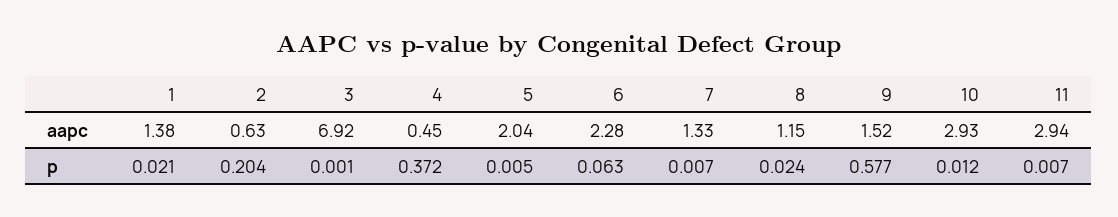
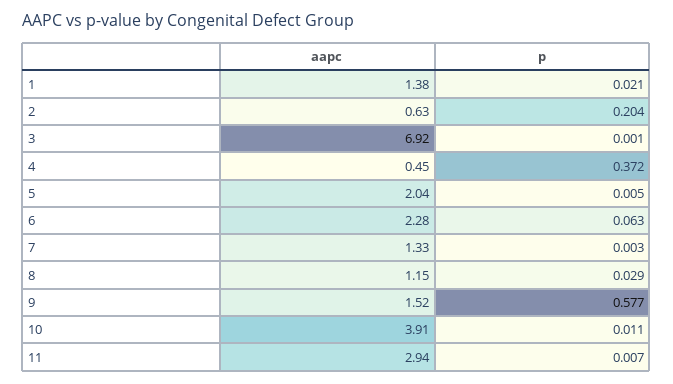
  {
    "1": {
      "aapc": 1.38,
      "p": 0.021
    },
    "2": {
      "aapc": 0.63,
      "p": 0.204
    },
    "3": {
      "aapc": 6.92,
      "p": 0.001
    },
    "4": {
      "aapc": 0.45,
      "p": 0.372
    },
    "5": {
      "aapc": 2.04,
      "p": 0.005
    },
    "6": {
      "aapc": 2.28,
      "p": 0.063
    },
    "7": {
      "aapc": 1.33,
-     "p": 0.007
+     "p": 0.003
    },
    "8": {
      "aapc": 1.15,
-     "p": 0.024
+     "p": 0.029
    },
    "9": {
      "aapc": 1.52,
      "p": 0.577
    },
    "10": {
-     "aapc": 2.93,
+     "aapc": 3.91,
-     "p": 0.012
+     "p": 0.011
    },
    "11": {
      "aapc": 2.94,
      "p": 0.007
    }
  }

